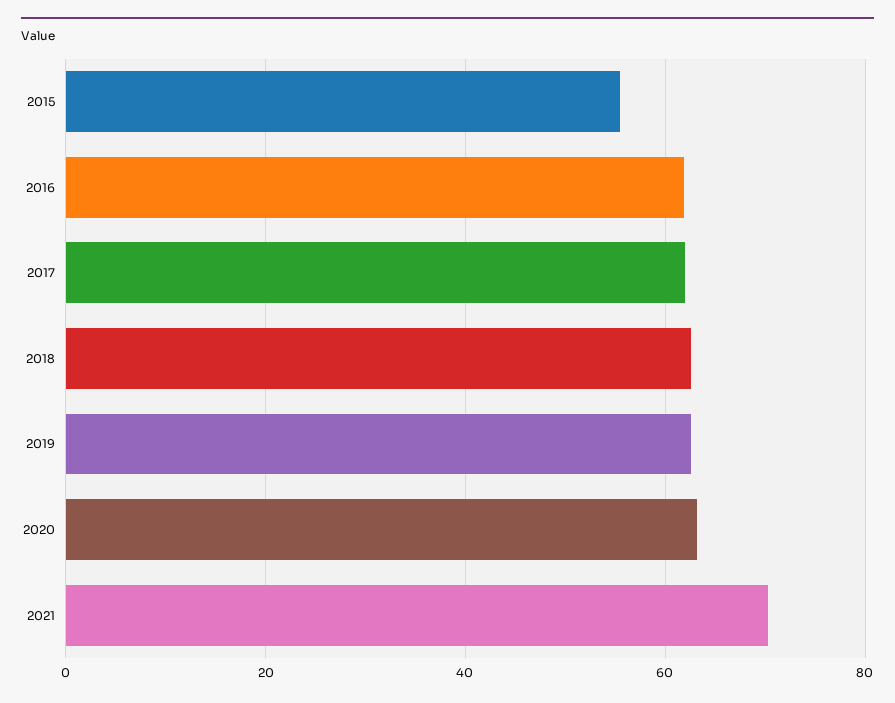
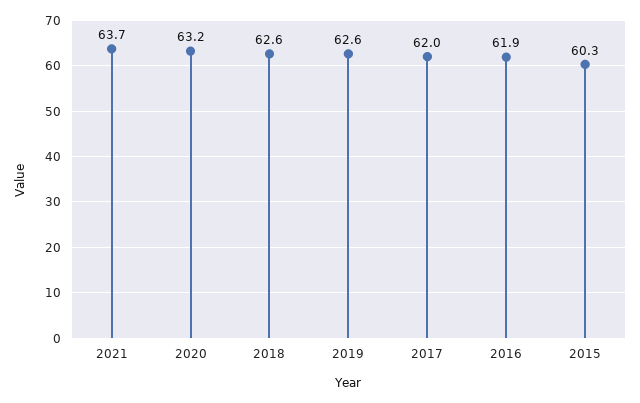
  {
-   "2015": 56,
+   "2015": 60.3,
    "2016": 61.9,
    "2017": 62,
    "2018": 62.6,
    "2019": 62.6,
    "2020": 63.2,
-   "2021": 70
+   "2021": 63.7
  }

